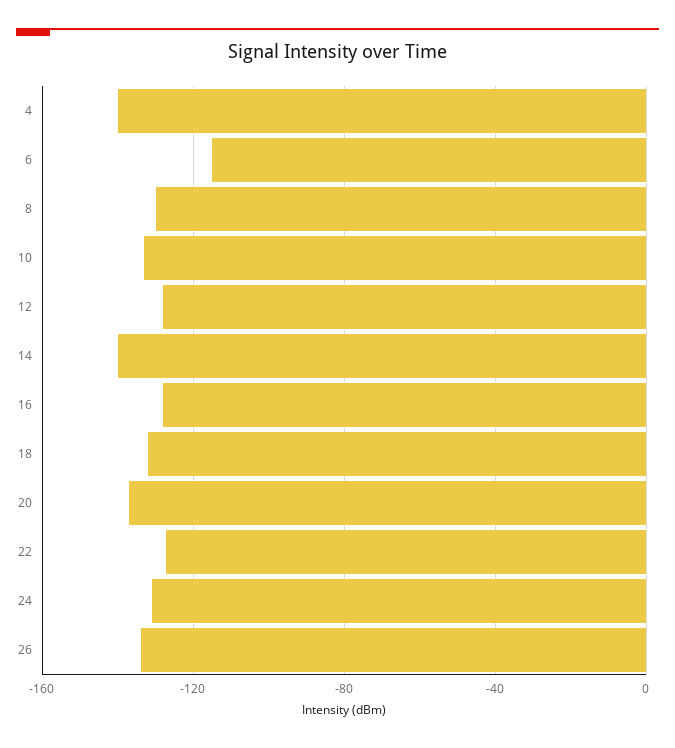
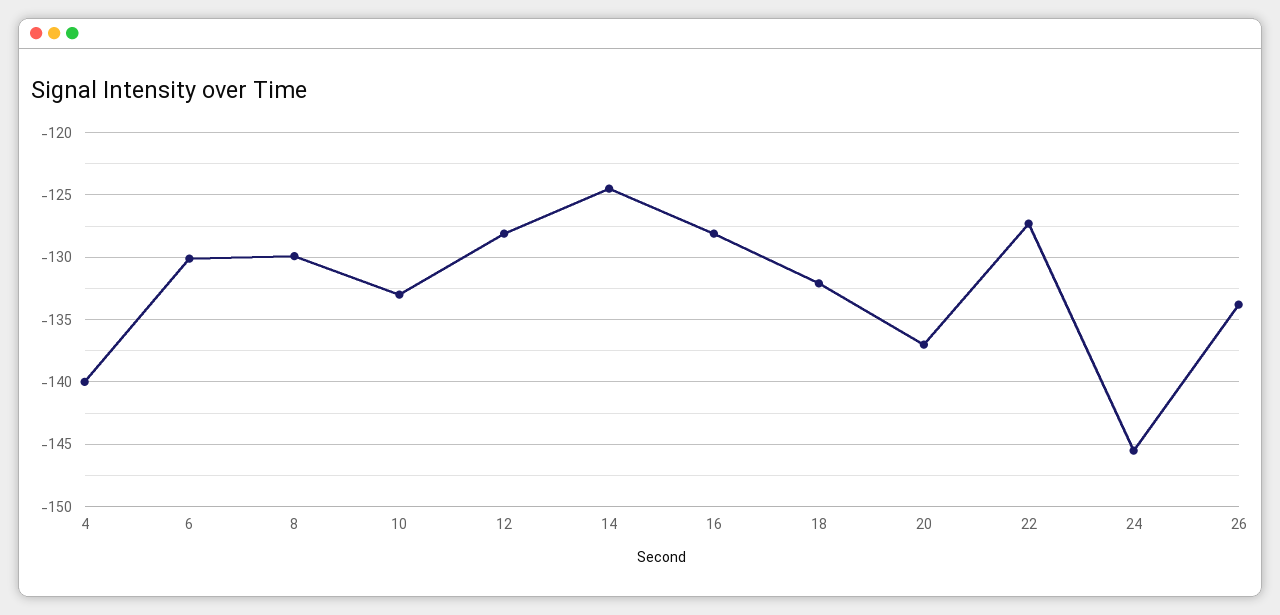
  {
    "4": -140,
-   "6": -115,
+   "6": -130,
    "8": -130,
    "10": -133,
    "12": -128,
-   "14": -140,
+   "14": -124.5,
    "16": -128,
    "18": -132,
    "20": -137,
    "22": -127.5,
-   "24": -130,
+   "24": -145.5,
    "26": -134
  }

